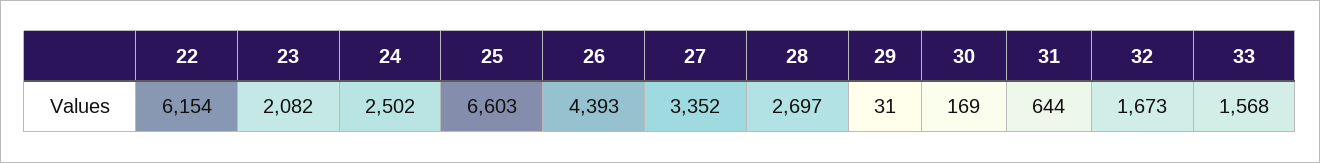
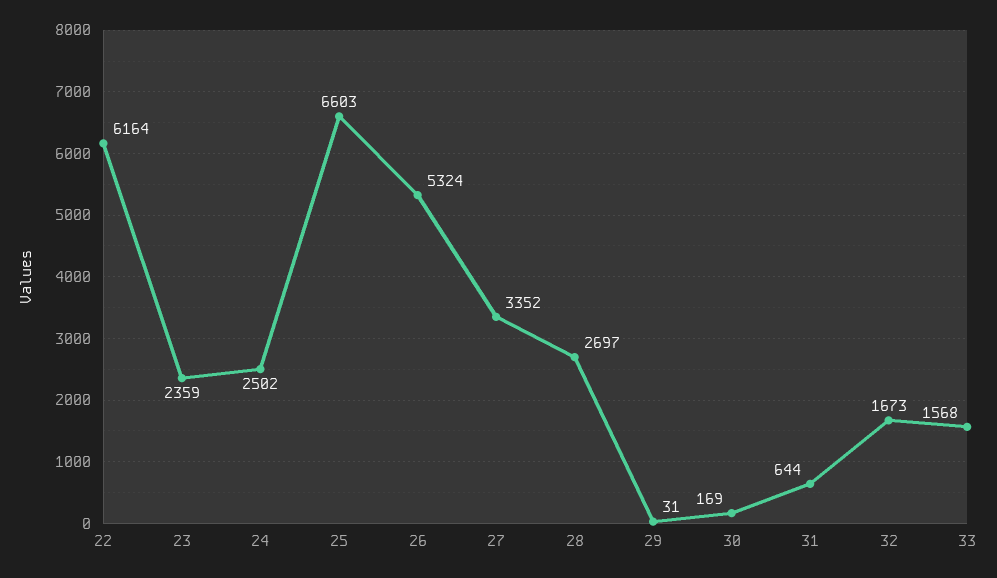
  {
-   "22": 6154,
+   "22": 6164,
-   "23": 2082,
+   "23": 2359,
    "24": 2502,
    "25": 6603,
-   "26": 4393,
+   "26": 5324,
    "27": 3352,
    "28": 2697,
    "29": 31,
    "30": 169,
    "31": 644,
    "32": 1673,
    "33": 1568
  }

